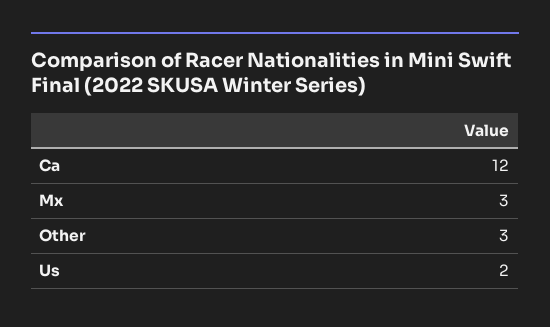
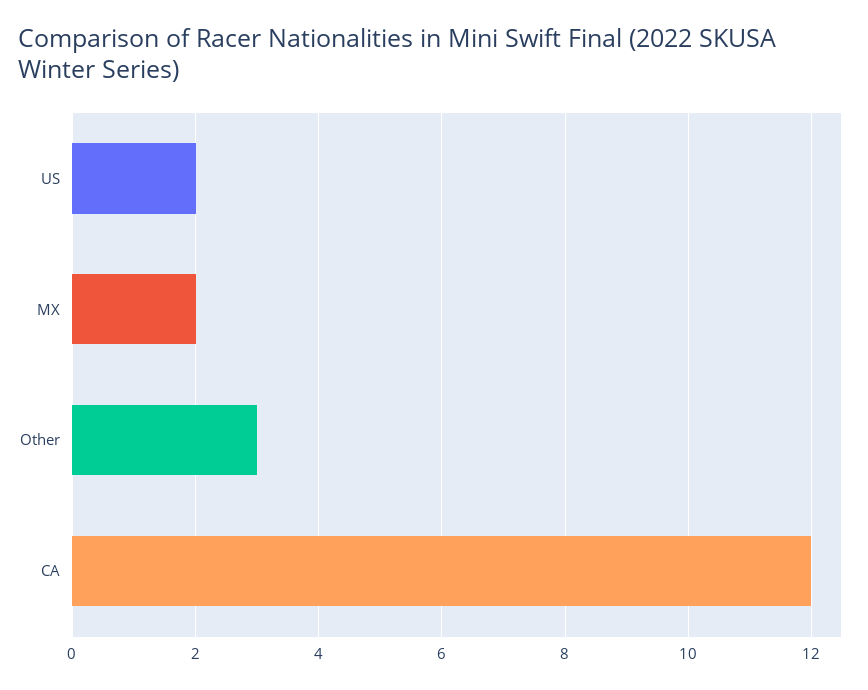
  {
    "Ca": 12,
-   "Mx": 3,
+   "Mx": 2,
    "Other": 3,
    "Us": 2
  }

